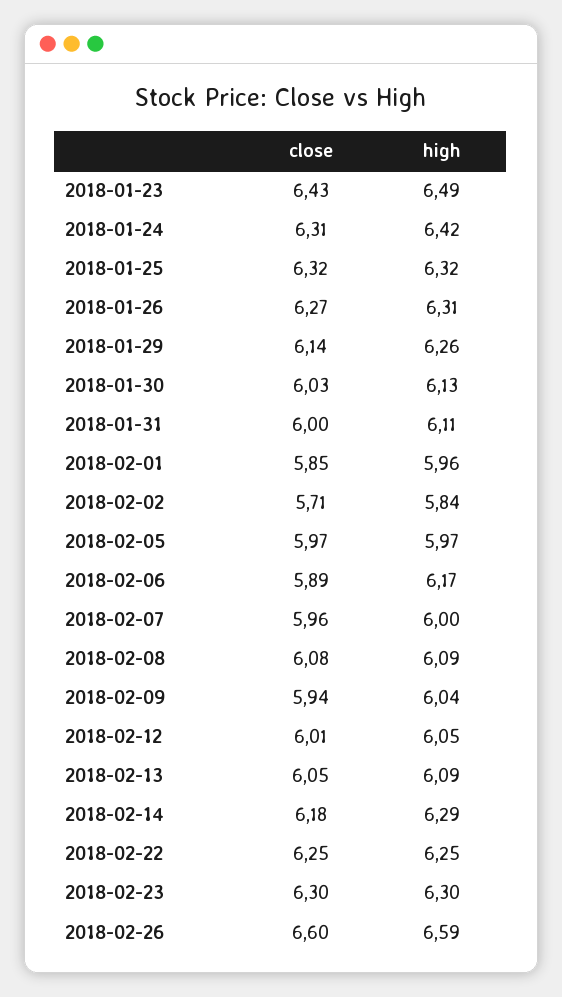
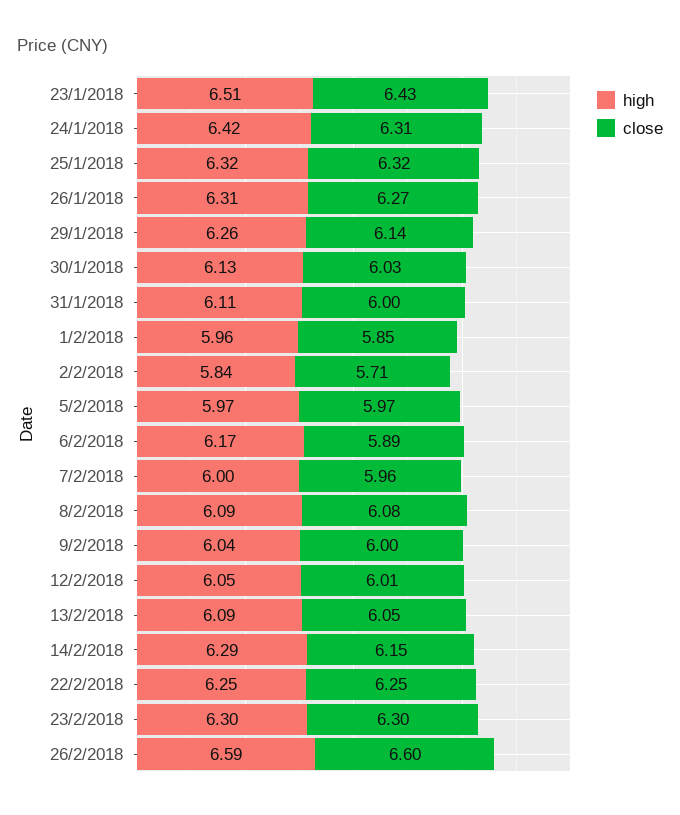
  {
    "close": {
      "2018-01-23": 6.43,
      "2018-01-24": 6.31,
      "2018-01-25": 6.32,
      "2018-01-26": 6.27,
      "2018-01-29": 6.14,
      "2018-01-30": 6.03,
      "2018-01-31": 6,
      "2018-02-01": 5.85,
      "2018-02-02": 5.71,
      "2018-02-05": 5.97,
      "2018-02-06": 5.89,
      "2018-02-07": 5.96,
      "2018-02-08": 6.08,
-     "2018-02-09": 5.94,
+     "2018-02-09": 6,
      "2018-02-12": 6.01,
      "2018-02-13": 6.05,
-     "2018-02-14": 6.18,
+     "2018-02-14": 6.15,
      "2018-02-22": 6.25,
      "2018-02-23": 6.3,
      "2018-02-26": 6.6
    },
    "high": {
-     "2018-01-23": 6.49,
+     "2018-01-23": 6.51,
      "2018-01-24": 6.42,
      "2018-01-25": 6.32,
      "2018-01-26": 6.31,
      "2018-01-29": 6.26,
      "2018-01-30": 6.13,
      "2018-01-31": 6.11,
      "2018-02-01": 5.96,
      "2018-02-02": 5.84,
      "2018-02-05": 5.97,
      "2018-02-06": 6.17,
      "2018-02-07": 6,
      "2018-02-08": 6.09,
      "2018-02-09": 6.04,
      "2018-02-12": 6.05,
      "2018-02-13": 6.09,
      "2018-02-14": 6.29,
      "2018-02-22": 6.25,
      "2018-02-23": 6.3,
      "2018-02-26": 6.59
    }
  }

